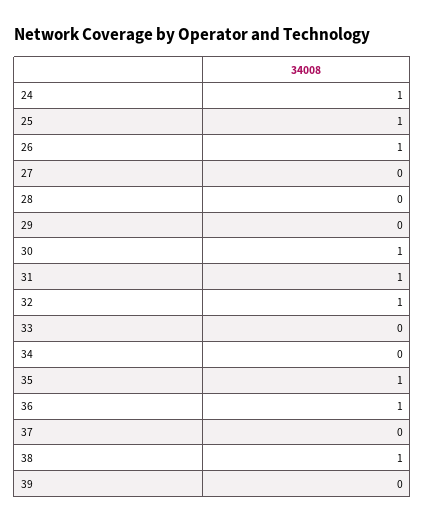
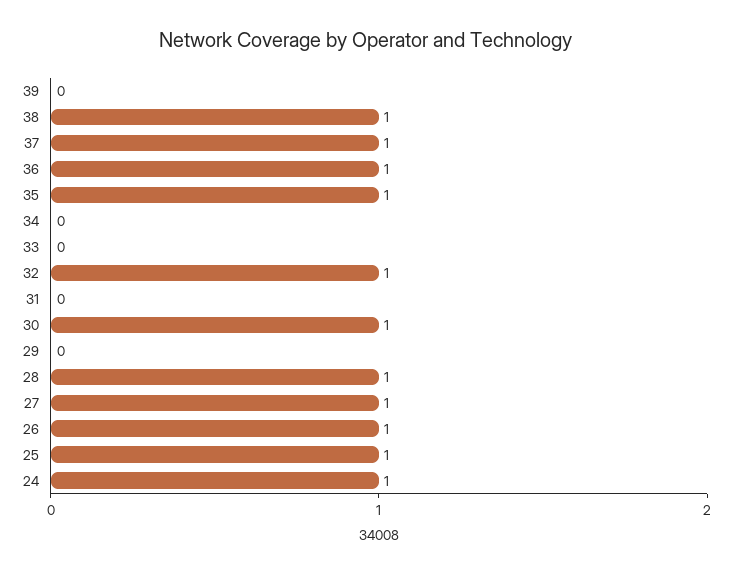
  {
    "24": 1,
    "25": 1,
    "26": 1,
-   "27": 0,
+   "27": 1,
-   "28": 0,
+   "28": 1,
    "29": 0,
    "30": 1,
-   "31": 1,
+   "31": 0,
    "32": 1,
    "33": 0,
    "34": 0,
    "35": 1,
    "36": 1,
-   "37": 0,
+   "37": 1,
    "38": 1,
    "39": 0
  }

